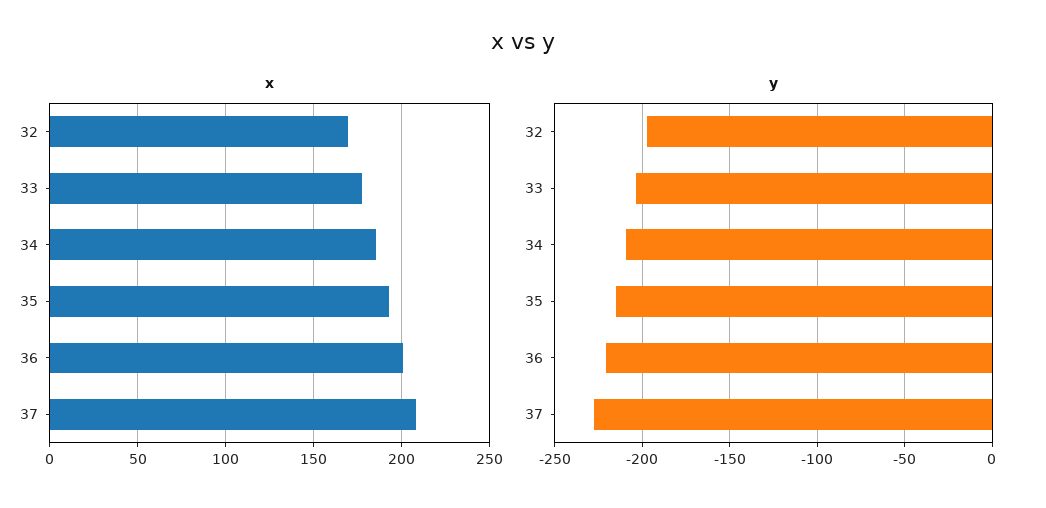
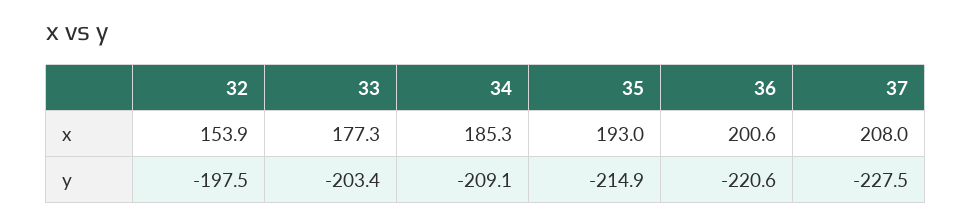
  {
    "x": {
-     "32": 170,
+     "32": 153.9,
      "33": 177.3,
      "34": 185.3,
      "35": 193,
      "36": 200.6,
      "37": 208
    },
    "y": {
      "32": -197.5,
      "33": -203.4,
      "34": -209.1,
      "35": -214.9,
      "36": -220.6,
      "37": -227.5
    }
  }

